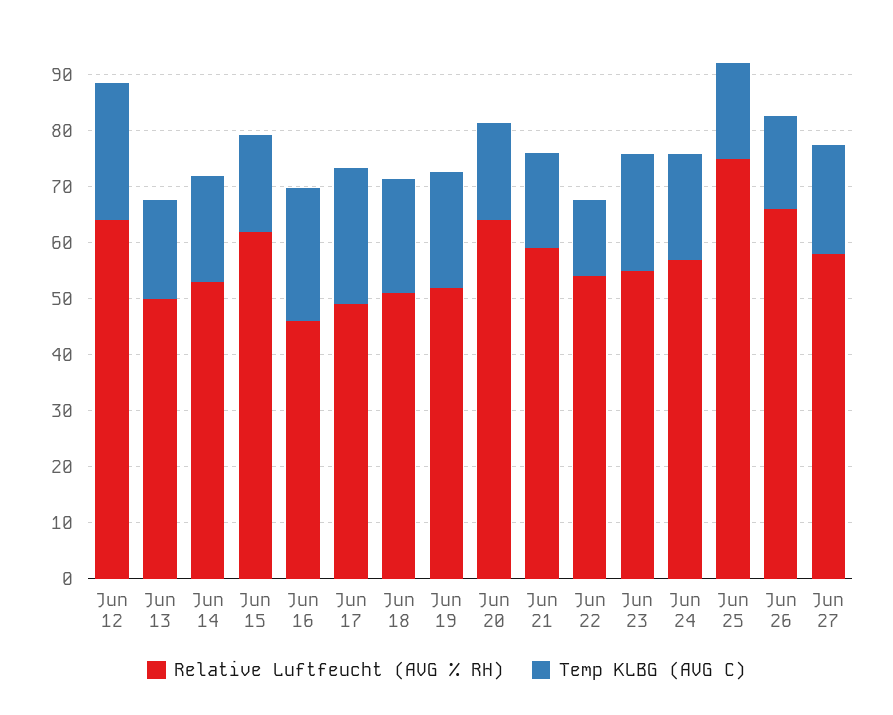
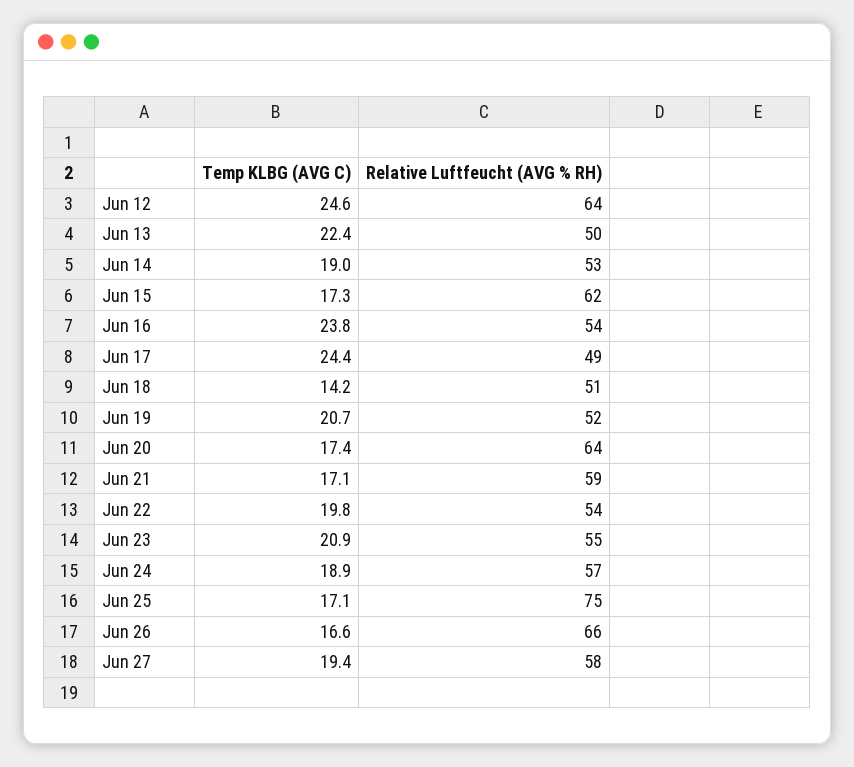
  {
    "Relative Luftfeucht (AVG % RH)": {
      "Jun 12": 64,
      "Jun 13": 50,
      "Jun 14": 53,
      "Jun 15": 62,
-     "Jun 16": 46,
+     "Jun 16": 54,
      "Jun 17": 49,
      "Jun 18": 51,
      "Jun 19": 52,
      "Jun 20": 64,
      "Jun 21": 59,
      "Jun 22": 54,
      "Jun 23": 55,
      "Jun 24": 57,
      "Jun 25": 75,
      "Jun 26": 66,
      "Jun 27": 58
    },
    "Temp KLBG (AVG C)": {
      "Jun 12": 24.6,
-     "Jun 13": 18,
+     "Jun 13": 22.4,
      "Jun 14": 19,
      "Jun 15": 17.3,
      "Jun 16": 23.8,
      "Jun 17": 24.4,
-     "Jun 18": 20,
+     "Jun 18": 14.2,
      "Jun 19": 20.7,
      "Jun 20": 17.4,
      "Jun 21": 17.1,
-     "Jun 22": 14,
+     "Jun 22": 19.8,
      "Jun 23": 20.9,
      "Jun 24": 18.9,
      "Jun 25": 17.1,
      "Jun 26": 16.6,
      "Jun 27": 19.4
    }
  }

